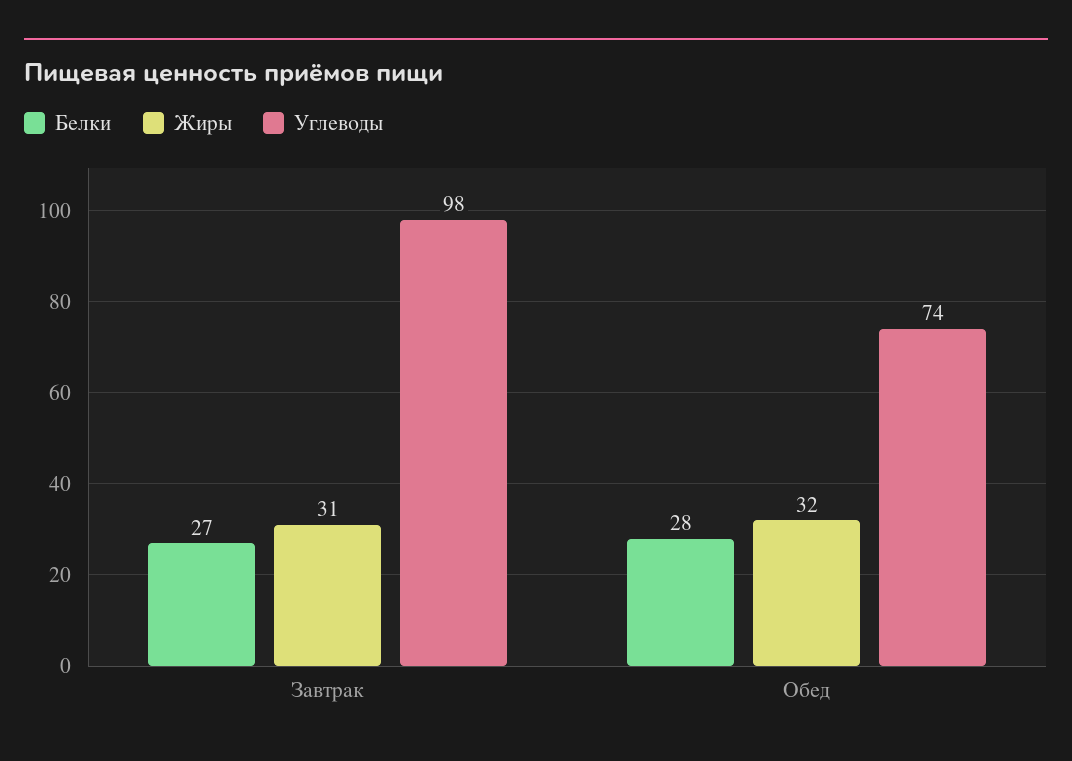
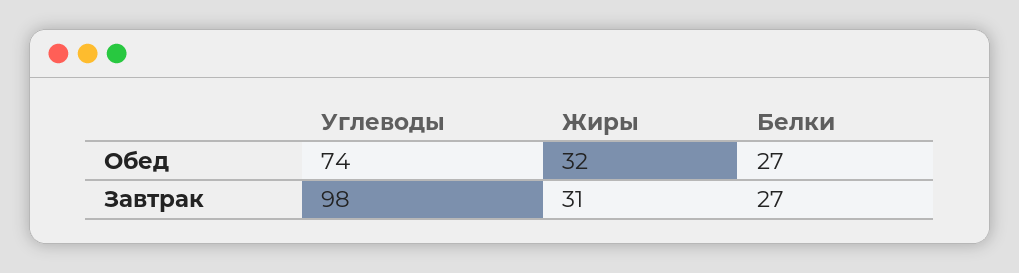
  {
    "Белки": {
      "Завтрак": 27,
-     "Обед": 28
+     "Обед": 27
    },
    "Жиры": {
      "Завтрак": 31,
      "Обед": 32
    },
    "Углеводы": {
      "Завтрак": 98,
      "Обед": 74
    }
  }

